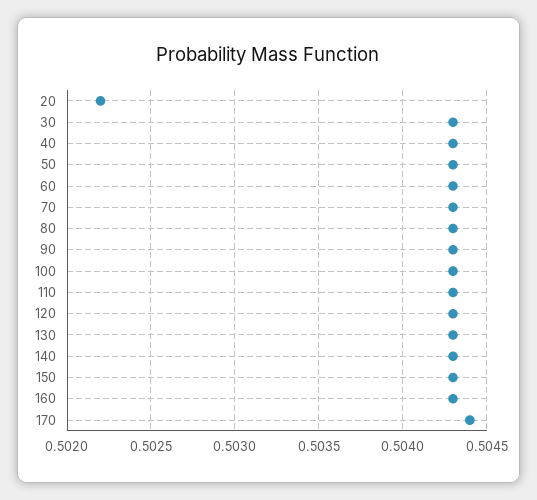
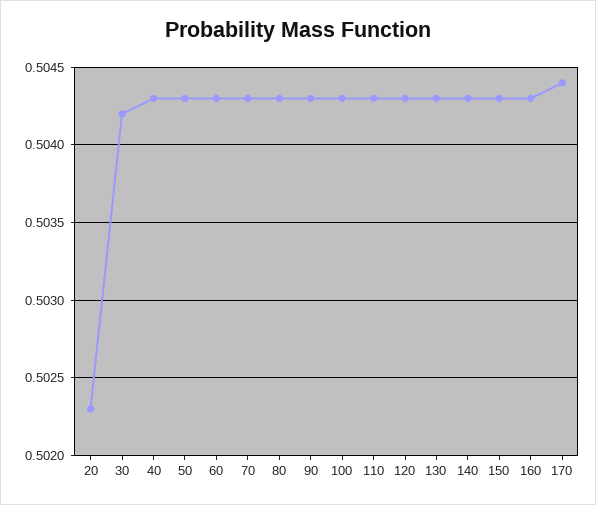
  {
-   "20": 0.5022,
+   "20": 0.5023,
-   "30": 0.5043,
+   "30": 0.5042,
    "40": 0.5043,
    "50": 0.5043,
    "60": 0.5043,
    "70": 0.5043,
    "80": 0.5043,
    "90": 0.5043,
    "100": 0.5043,
    "110": 0.5043,
    "120": 0.5043,
    "130": 0.5043,
    "140": 0.5043,
    "150": 0.5043,
    "160": 0.5043,
    "170": 0.5044
  }

